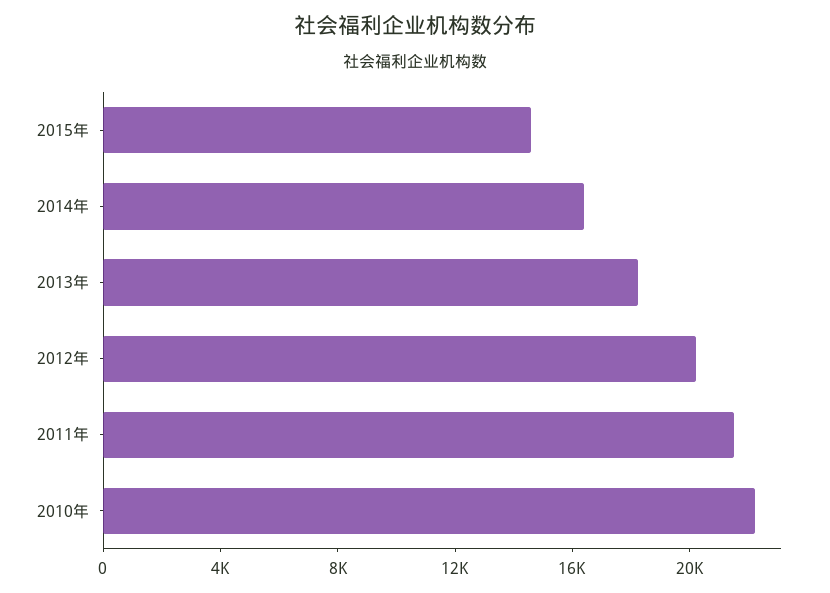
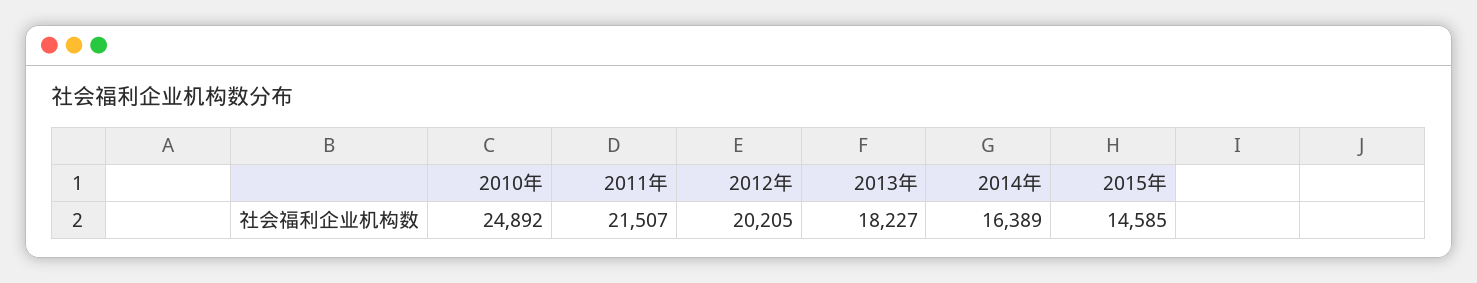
  {
    "2015年": 14585,
    "2014年": 16389,
    "2013年": 18227,
    "2012年": 20205,
    "2011年": 21507,
-   "2010年": 22000
+   "2010年": 24892
  }

